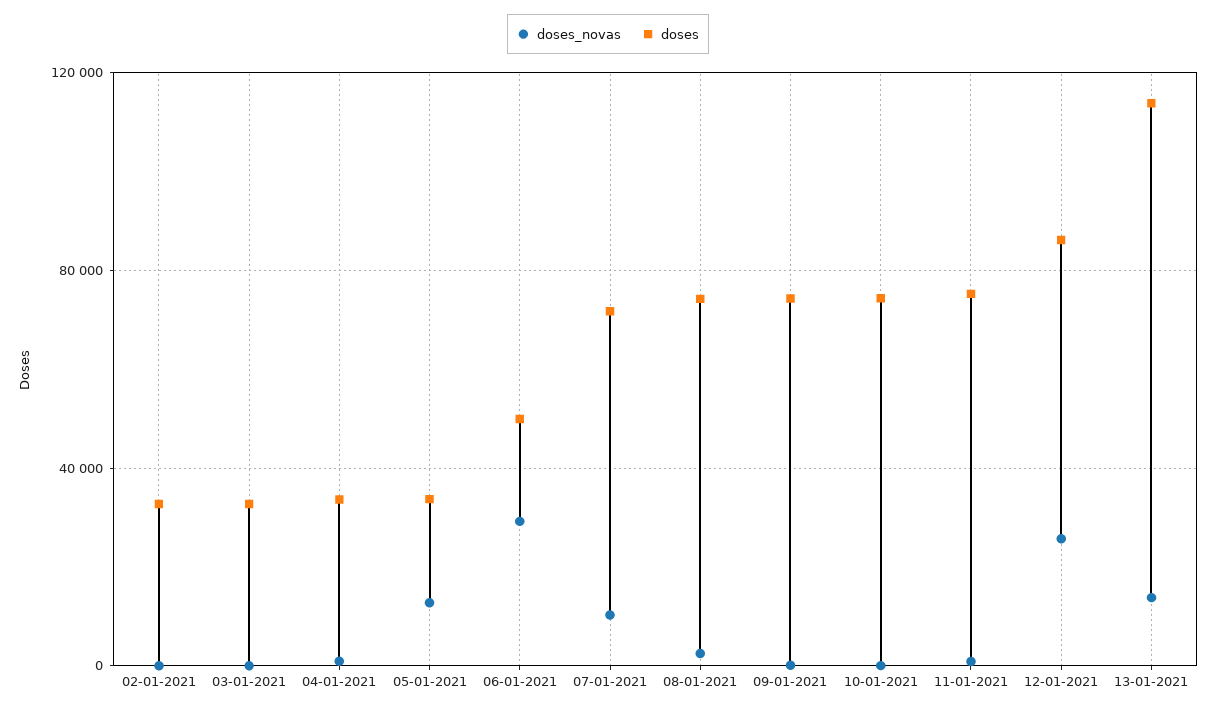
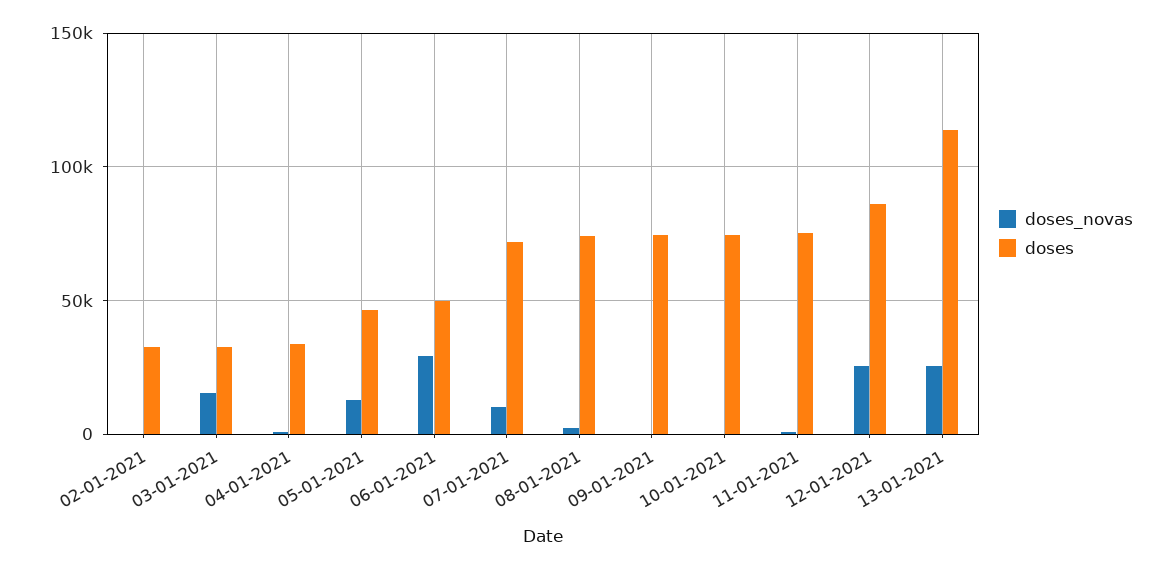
  {
    "doses_novas": {
      "02-01-2021": 0,
-     "03-01-2021": 0,
+     "03-01-2021": 15000,
      "04-01-2021": 0,
      "05-01-2021": 15000,
      "06-01-2021": 30000,
      "07-01-2021": 10000,
      "08-01-2021": 5000,
      "09-01-2021": 0,
      "10-01-2021": 0,
      "11-01-2021": 0,
      "12-01-2021": 25000,
-     "13-01-2021": 15000
+     "13-01-2021": 25000
    },
    "doses": {
      "02-01-2021": 35000,
      "03-01-2021": 35000,
      "04-01-2021": 35000,
-     "05-01-2021": 35000,
+     "05-01-2021": 45000,
      "06-01-2021": 50000,
      "07-01-2021": 70000,
      "08-01-2021": 75000,
      "09-01-2021": 75000,
      "10-01-2021": 75000,
      "11-01-2021": 75000,
      "12-01-2021": 85000,
      "13-01-2021": 115000
    }
  }

